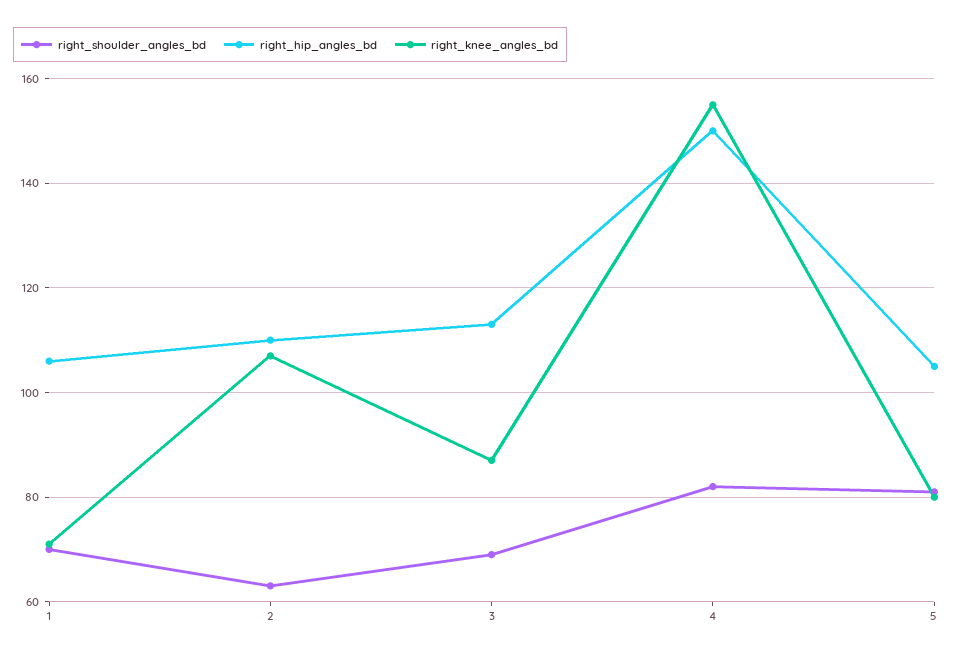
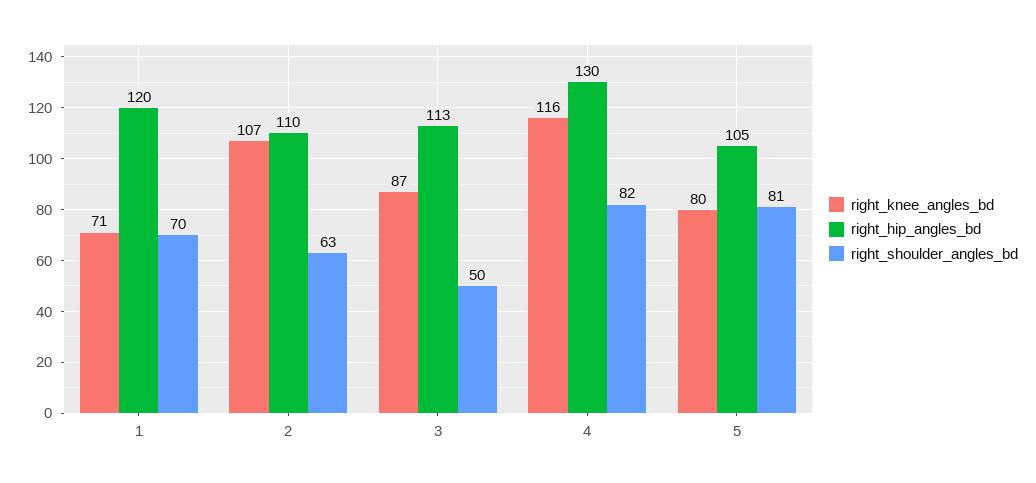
  {
    "right_shoulder_angles_bd": {
      "1": 70,
      "2": 63,
-     "3": 70,
+     "3": 50,
      "4": 82,
      "5": 81
    },
    "right_hip_angles_bd": {
-     "1": 105,
+     "1": 120,
      "2": 110,
      "3": 113,
-     "4": 150,
+     "4": 130,
      "5": 105
    },
    "right_knee_angles_bd": {
      "1": 71,
      "2": 107,
      "3": 87,
-     "4": 155,
+     "4": 116,
      "5": 80
    }
  }

